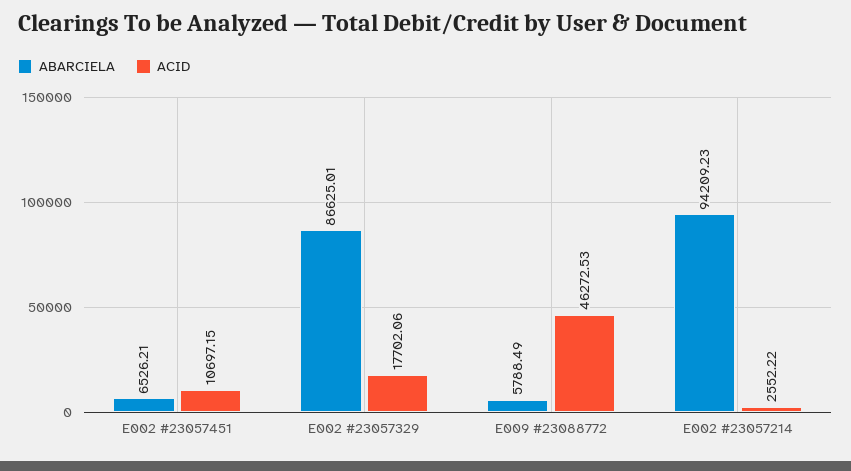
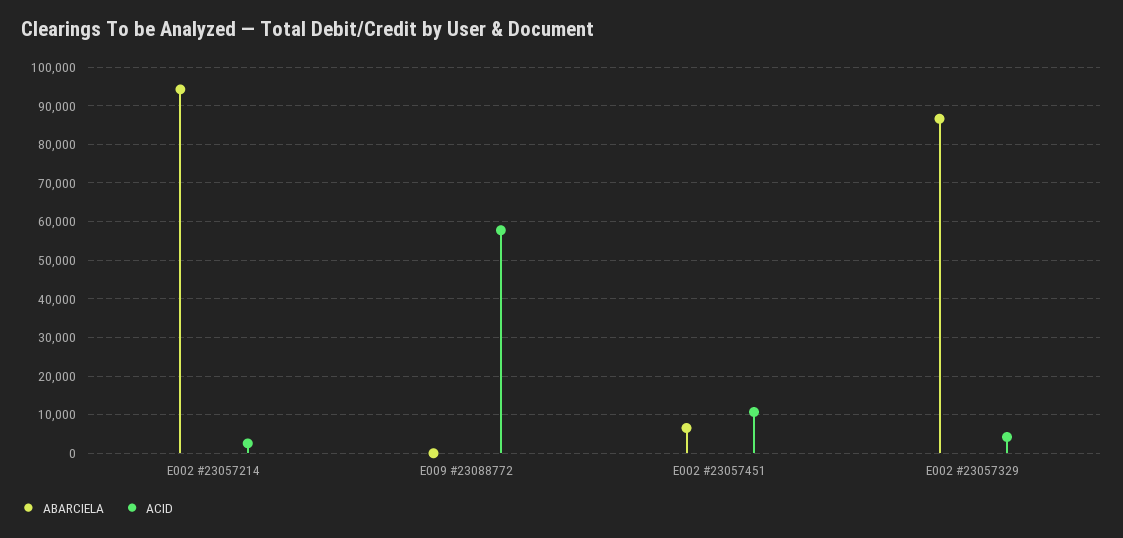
  {
    "ABARCIELA": {
      "E002 #23057451": 6526.21,
      "E002 #23057329": 86625.01,
-     "E009 #23088772": 5788.49,
+     "E009 #23088772": 0,
      "E002 #23057214": 94209.23
    },
    "ACID": {
      "E002 #23057451": 10697.15,
-     "E002 #23057329": 17702.06,
+     "E002 #23057329": 4000,
-     "E009 #23088772": 46272.53,
+     "E009 #23088772": 58000,
      "E002 #23057214": 2552.22
    }
  }

